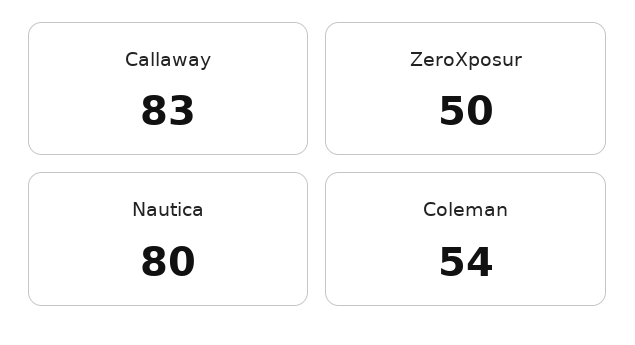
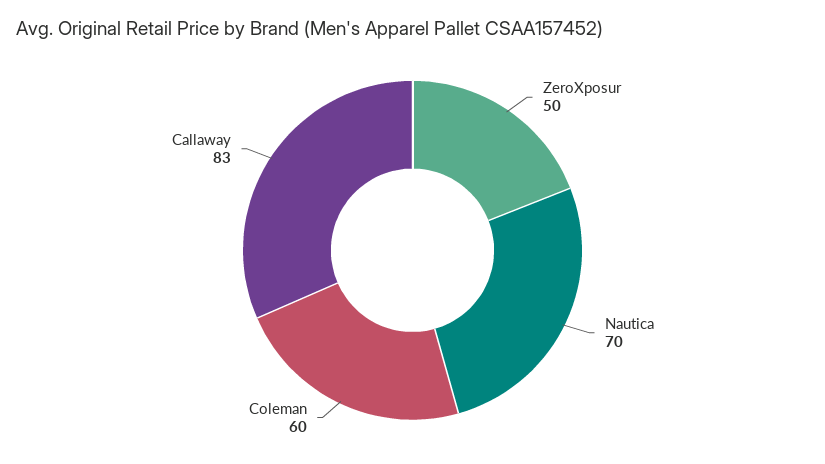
  {
    "Callaway": 83,
    "ZeroXposur": 50,
-   "Nautica": 80,
+   "Nautica": 70,
-   "Coleman": 54
+   "Coleman": 60
  }

